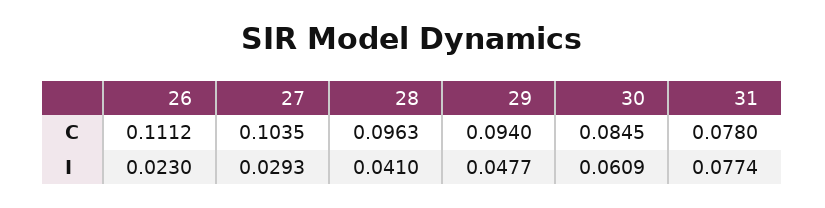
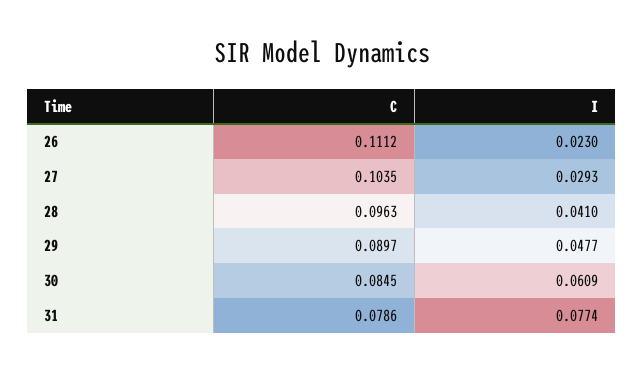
  {
    "26": {
      "C": 0.1112,
      "I": 0.023
    },
    "27": {
      "C": 0.1035,
      "I": 0.0293
    },
    "28": {
      "C": 0.0963,
      "I": 0.041
    },
    "29": {
-     "C": 0.094,
+     "C": 0.0897,
      "I": 0.0477
    },
    "30": {
      "C": 0.0845,
      "I": 0.0609
    },
    "31": {
-     "C": 0.078,
+     "C": 0.0786,
      "I": 0.0774
    }
  }

